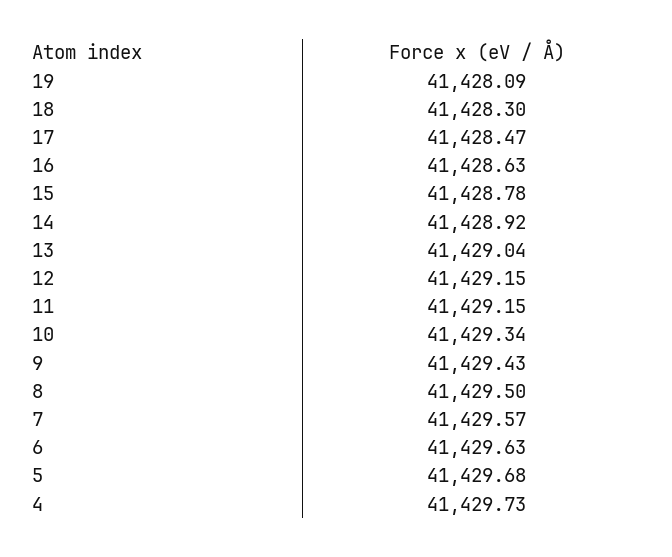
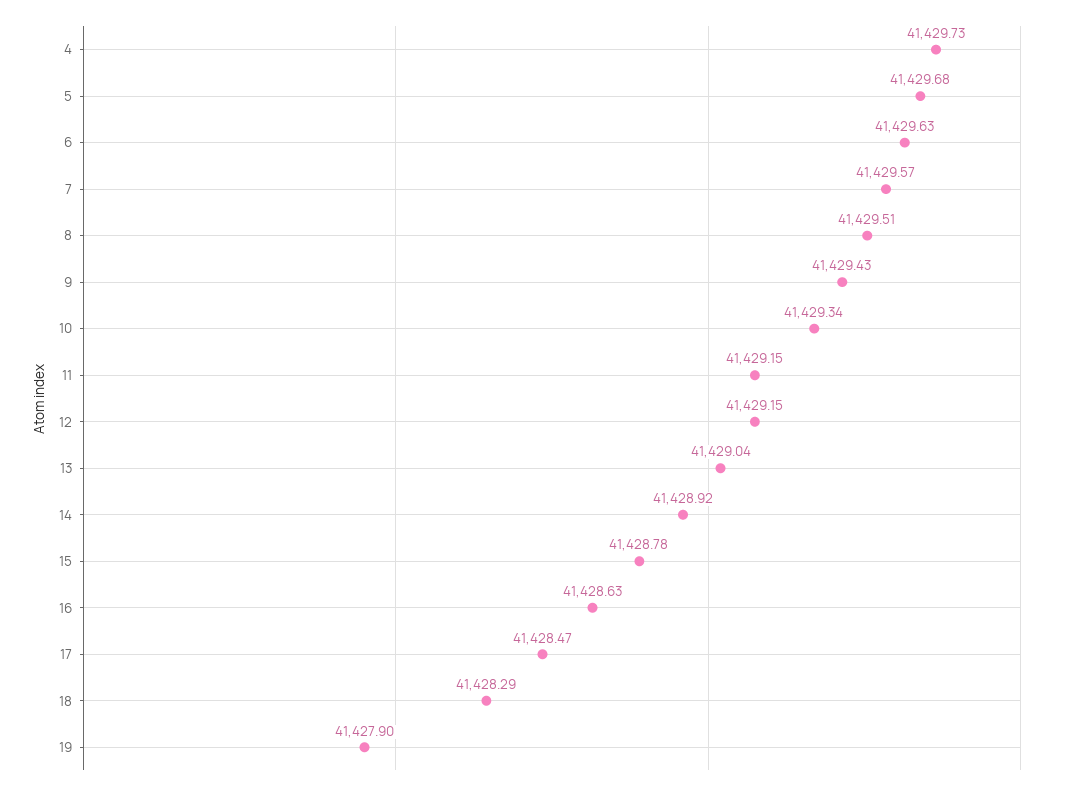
  {
-   "19": 41428.09,
+   "19": 41427.9,
-   "18": 41428.3,
+   "18": 41428.29,
    "17": 41428.47,
    "16": 41428.63,
    "15": 41428.78,
    "14": 41428.92,
    "13": 41429.04,
    "12": 41429.15,
    "11": 41429.15,
    "10": 41429.34,
    "9": 41429.43,
-   "8": 41429.5,
+   "8": 41429.51,
    "7": 41429.57,
    "6": 41429.63,
    "5": 41429.68,
    "4": 41429.73
  }

